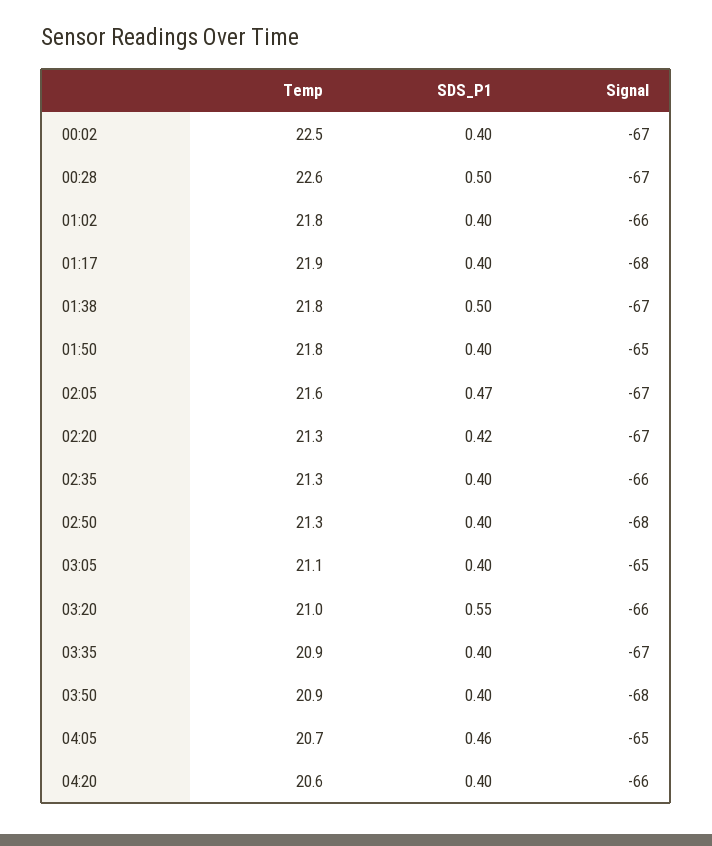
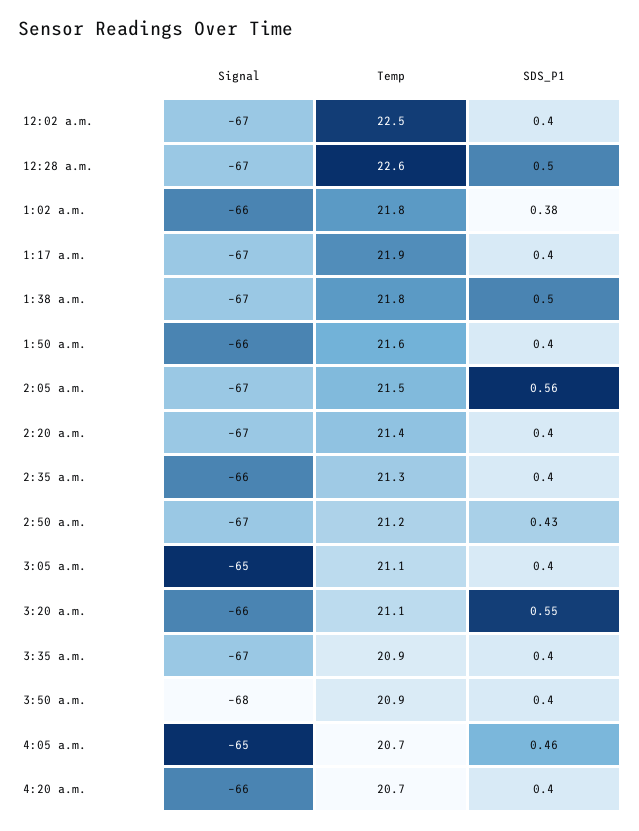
  {
    "Temp": {
      "00:02": 22.5,
      "00:28": 22.6,
      "01:02": 21.8,
      "01:17": 21.9,
      "01:38": 21.8,
-     "01:50": 21.8,
+     "01:50": 21.6,
-     "02:05": 21.6,
+     "02:05": 21.5,
-     "02:20": 21.3,
+     "02:20": 21.4,
      "02:35": 21.3,
-     "02:50": 21.3,
+     "02:50": 21.2,
      "03:05": 21.1,
-     "03:20": 21,
+     "03:20": 21.1,
      "03:35": 20.9,
      "03:50": 20.9,
      "04:05": 20.7,
-     "04:20": 20.6
+     "04:20": 20.7
    },
    "SDS_P1": {
      "00:02": 0.4,
      "00:28": 0.5,
-     "01:02": 0.4,
+     "01:02": 0.38,
      "01:17": 0.4,
      "01:38": 0.5,
      "01:50": 0.4,
-     "02:05": 0.47,
+     "02:05": 0.56,
-     "02:20": 0.42,
+     "02:20": 0.4,
      "02:35": 0.4,
-     "02:50": 0.4,
+     "02:50": 0.43,
      "03:05": 0.4,
      "03:20": 0.55,
      "03:35": 0.4,
      "03:50": 0.4,
      "04:05": 0.46,
      "04:20": 0.4
    },
    "Signal": {
      "00:02": -67,
      "00:28": -67,
      "01:02": -66,
-     "01:17": -68,
+     "01:17": -67,
      "01:38": -67,
-     "01:50": -65,
+     "01:50": -66,
      "02:05": -67,
      "02:20": -67,
      "02:35": -66,
-     "02:50": -68,
+     "02:50": -67,
      "03:05": -65,
      "03:20": -66,
      "03:35": -67,
      "03:50": -68,
      "04:05": -65,
      "04:20": -66
    }
  }

